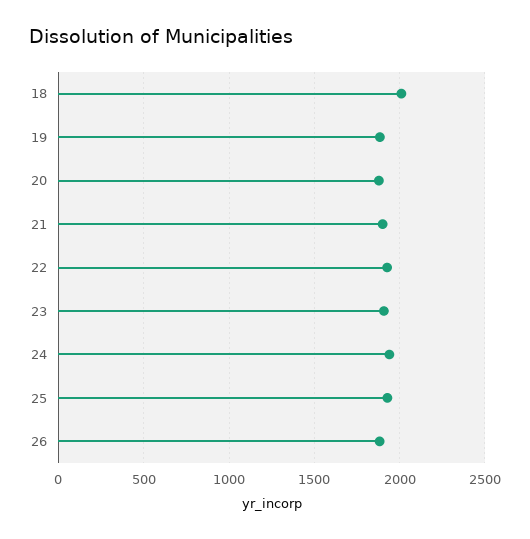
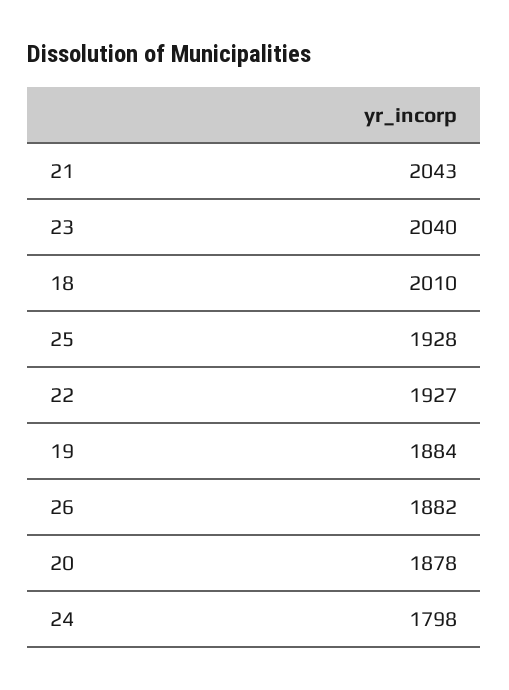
  {
    "18": 2010,
    "19": 1884,
    "20": 1878,
-   "21": 1900,
+   "21": 2043,
    "22": 1927,
-   "23": 1900,
+   "23": 2040,
-   "24": 1950,
+   "24": 1798,
    "25": 1928,
    "26": 1882
  }

